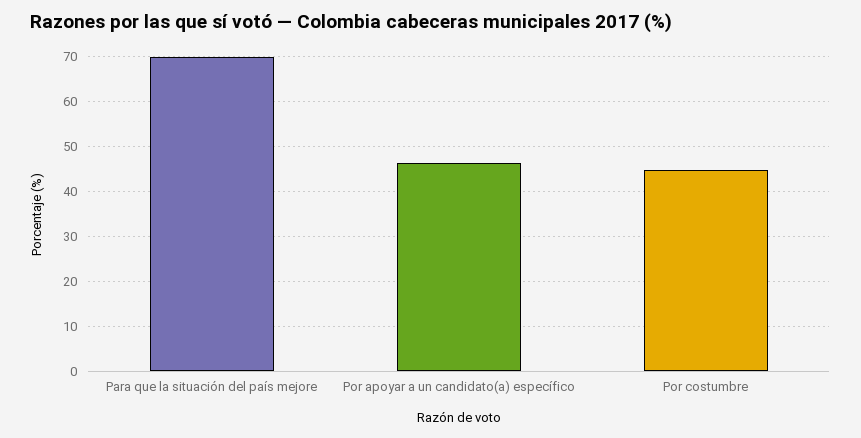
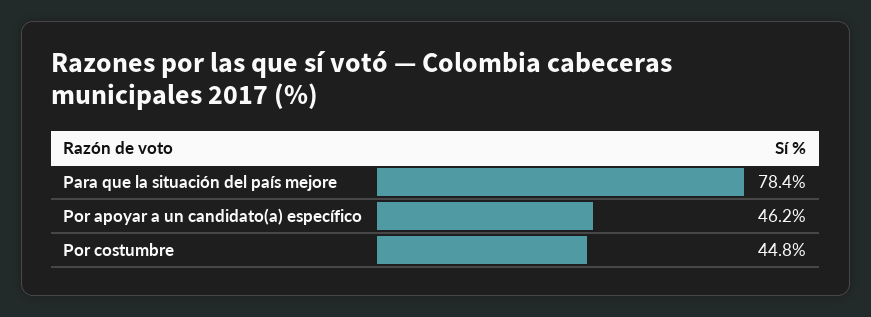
  {
-   "Para que la situación del país mejore": 70,
+   "Para que la situación del país mejore": 78.4,
    "Por apoyar a un candidato(a) específico": 46.2,
    "Por costumbre": 44.8
  }

